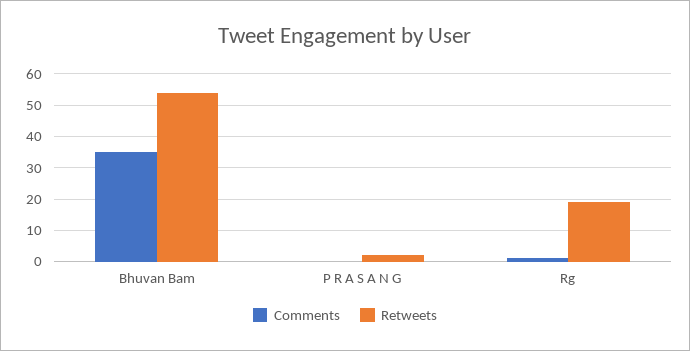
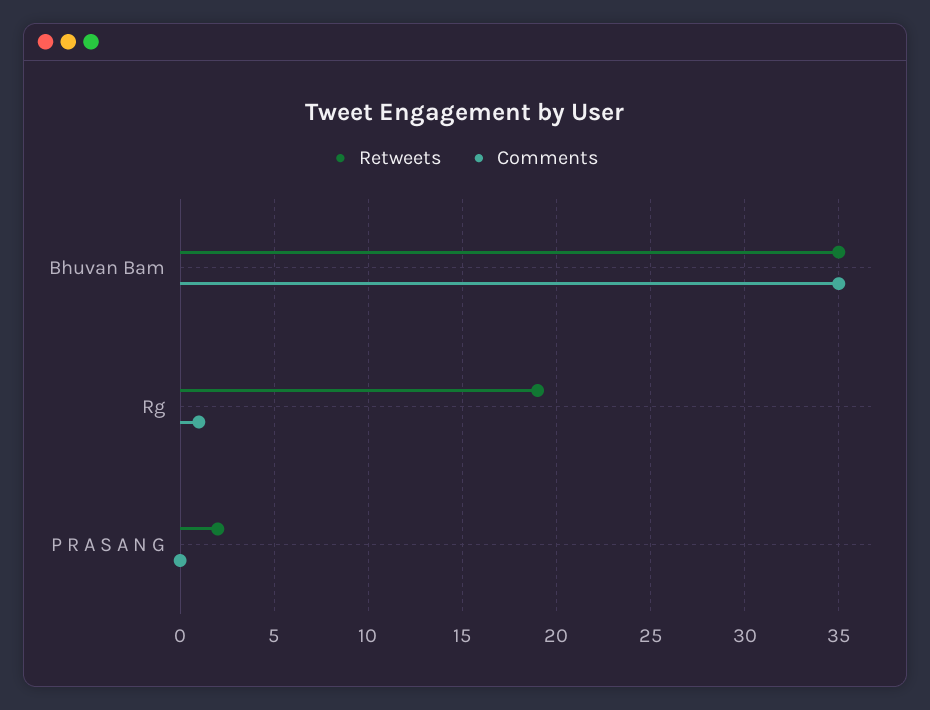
  {
    "Comments": {
      "Bhuvan Bam": 35,
      "P R A S A N G": 0,
      "Rg": 1
    },
    "Retweets": {
-     "Bhuvan Bam": 55,
+     "Bhuvan Bam": 35,
      "P R A S A N G": 2,
      "Rg": 19
    }
  }

